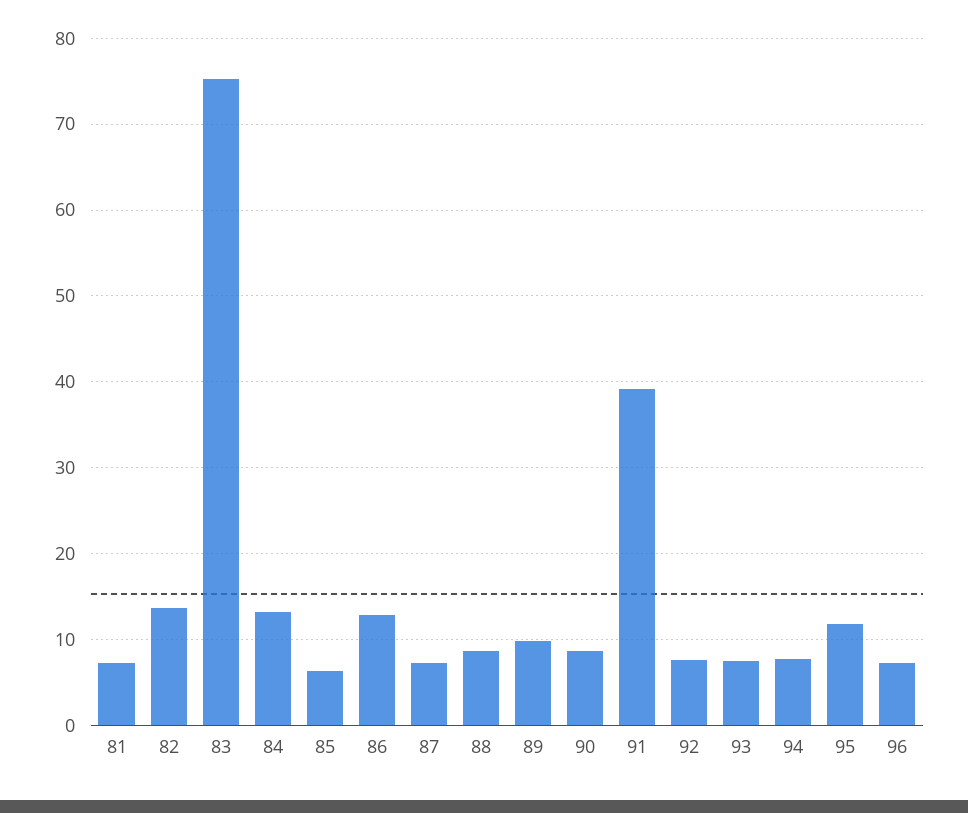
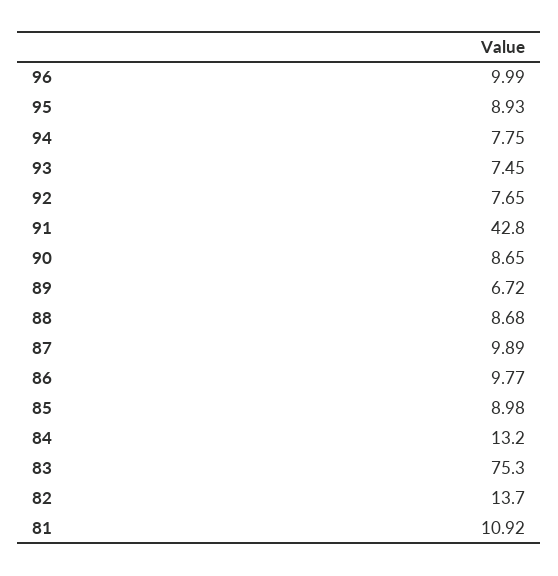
  {
-   "81": 7,
+   "81": 10.92,
    "82": 13.7,
    "83": 75.3,
    "84": 13.2,
-   "85": 6,
+   "85": 8.98,
-   "86": 13,
+   "86": 9.77,
-   "87": 7,
+   "87": 9.89,
    "88": 8.68,
-   "89": 10,
+   "89": 6.72,
    "90": 8.65,
-   "91": 39,
+   "91": 42.8,
    "92": 7.65,
    "93": 7.45,
    "94": 7.75,
-   "95": 12,
+   "95": 8.93,
-   "96": 7
+   "96": 9.99
  }

